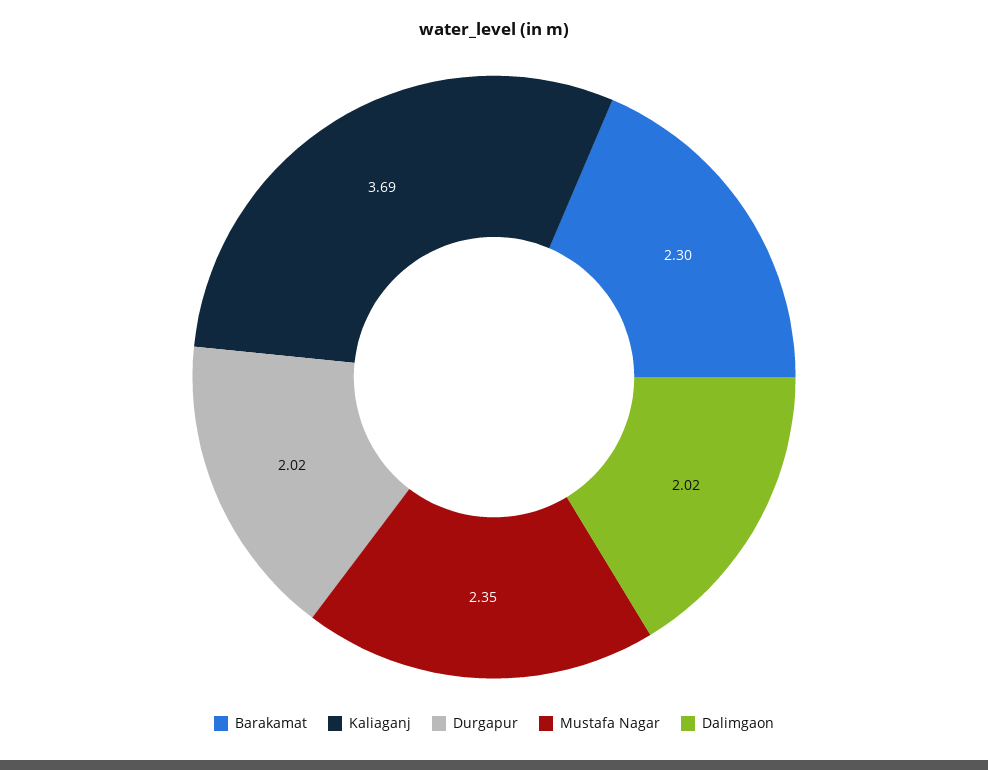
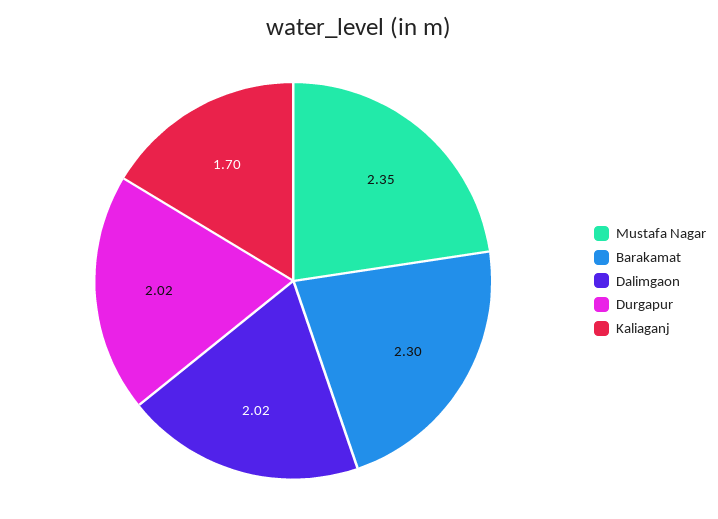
  {
    "Barakamat": 2.3,
-   "Kaliaganj": 3.69,
+   "Kaliaganj": 1.7,
    "Durgapur": 2.02,
    "Mustafa Nagar": 2.35,
    "Dalimgaon": 2.02
  }

